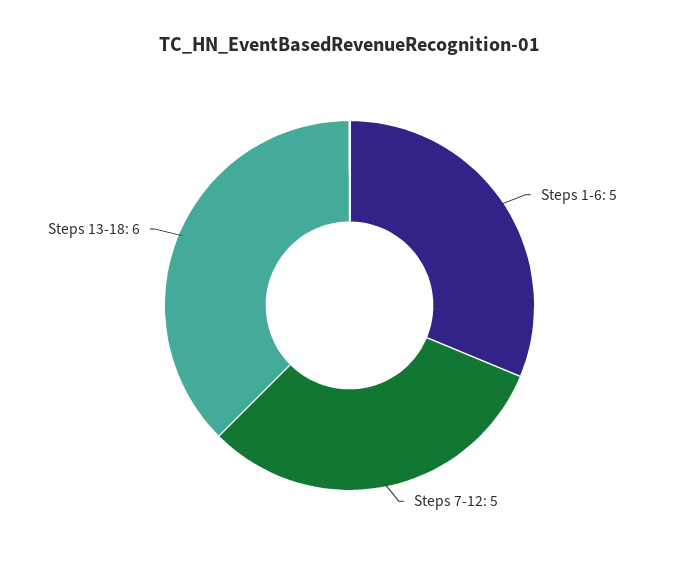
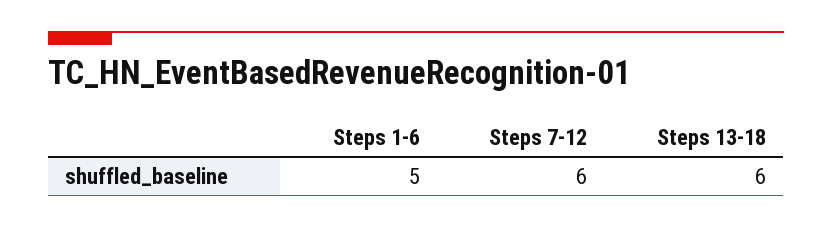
  {
    "Steps 1-6": 5,
-   "Steps 7-12": 5,
+   "Steps 7-12": 6,
    "Steps 13-18": 6
  }

